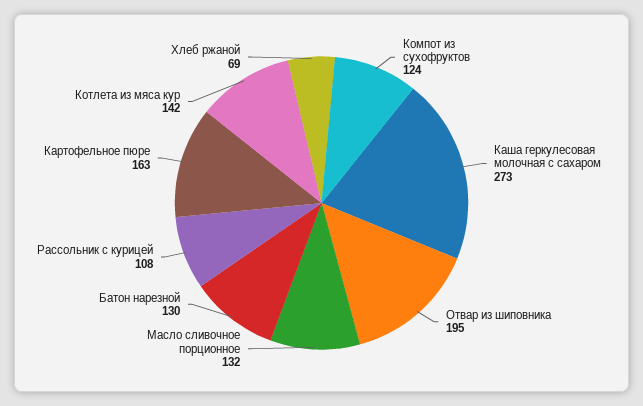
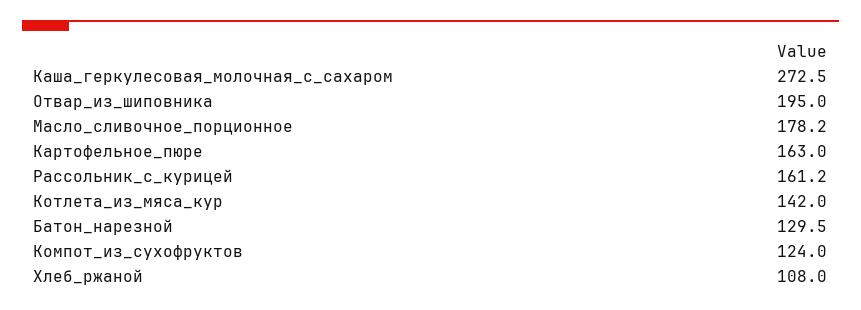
  {
    "Компот из сухофруктов": 124,
    "Каша геркулесовая молочная с сахаром": 272.5,
    "Отвар из шиповника": 195,
-   "Масло сливочное порционное": 132,
+   "Масло сливочное порционное": 178.2,
    "Батон нарезной": 129.5,
-   "Рассольник с курицей": 108,
+   "Рассольник с курицей": 161.2,
    "Картофельное пюре": 163,
    "Котлета из мяса кур": 142,
-   "Хлеб ржаной": 69
+   "Хлеб ржаной": 108
  }

